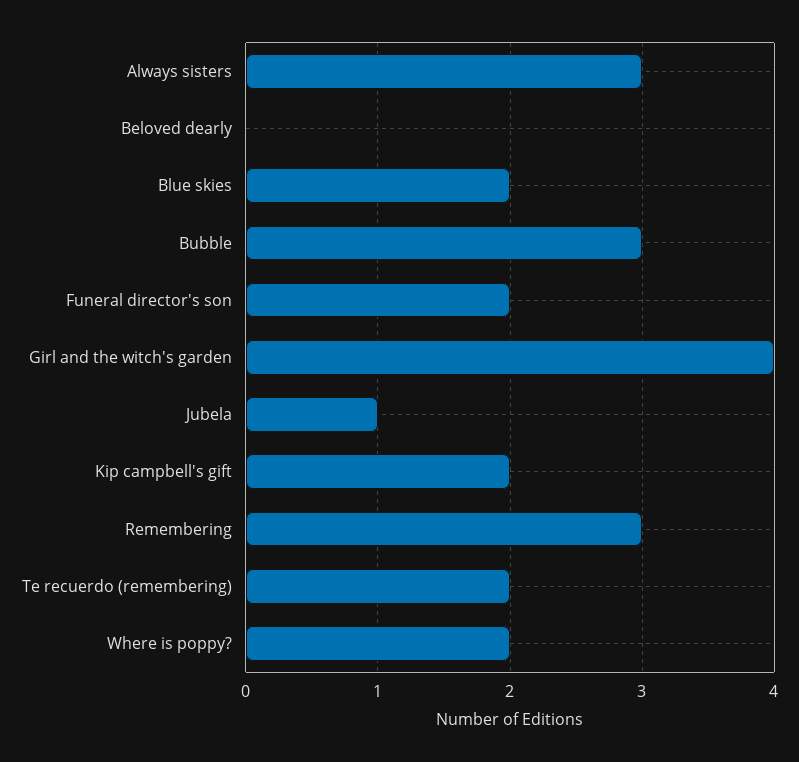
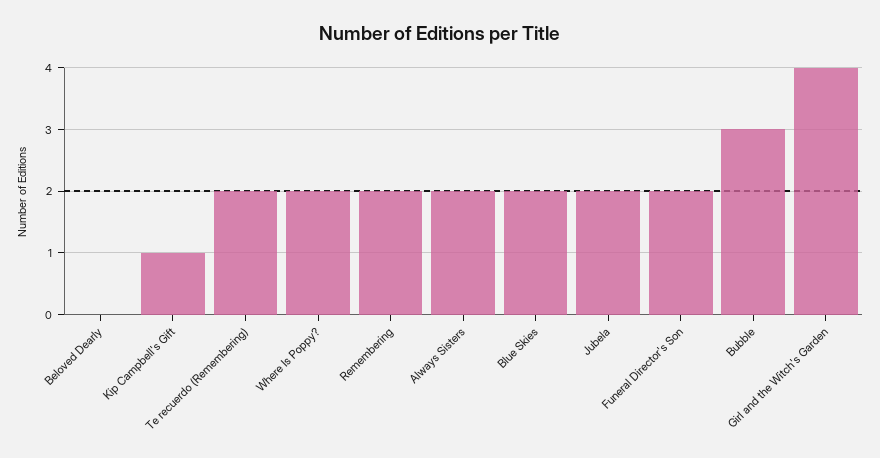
  {
-   "Always sisters": 3,
+   "Always sisters": 2,
    "Beloved dearly": 0,
    "Blue skies": 2,
    "Bubble": 3,
    "Funeral director's son": 2,
    "Girl and the witch's garden": 4,
-   "Jubela": 1,
+   "Jubela": 2,
-   "Kip campbell's gift": 2,
+   "Kip campbell's gift": 1,
-   "Remembering": 3,
+   "Remembering": 2,
    "Te recuerdo (remembering)": 2,
    "Where is poppy?": 2
  }

